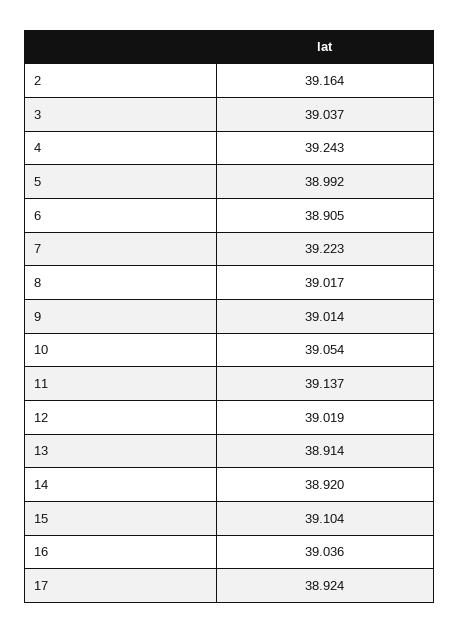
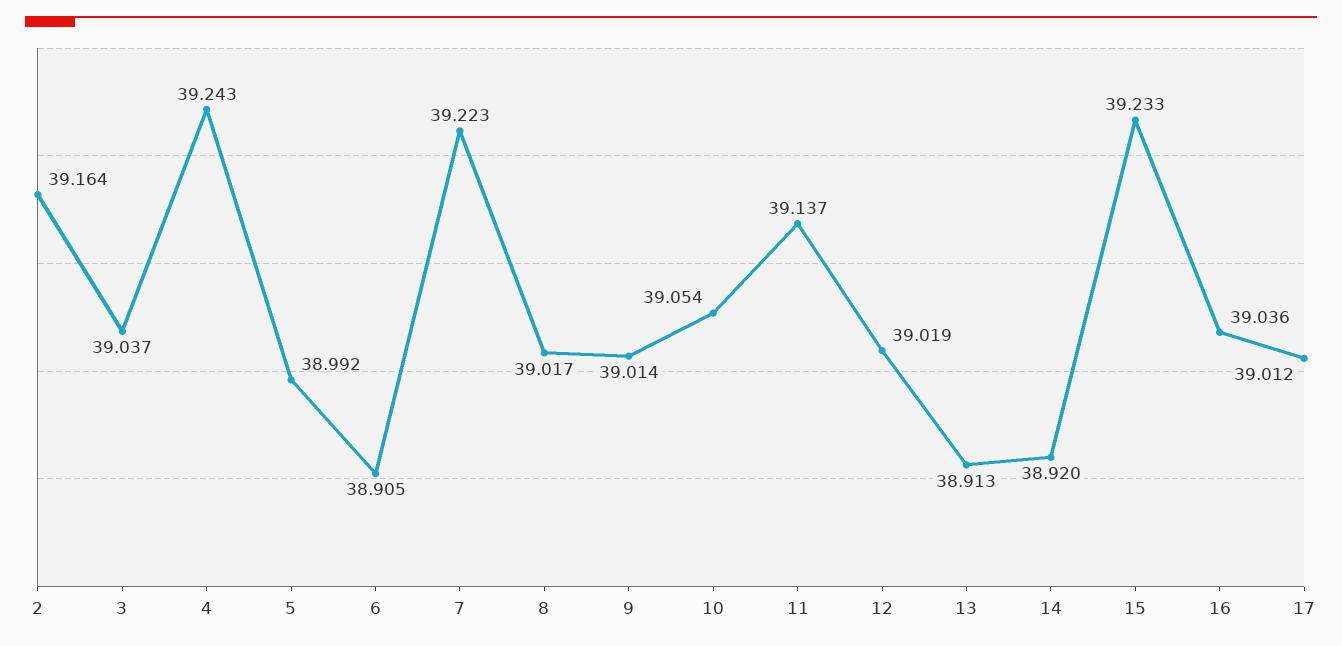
  {
    "2": 39.164,
    "3": 39.037,
    "4": 39.243,
    "5": 38.992,
    "6": 38.905,
    "7": 39.223,
    "8": 39.017,
    "9": 39.014,
    "10": 39.054,
    "11": 39.137,
    "12": 39.019,
-   "13": 38.914,
+   "13": 38.913,
    "14": 38.92,
-   "15": 39.104,
+   "15": 39.233,
    "16": 39.036,
-   "17": 38.924
+   "17": 39.012
  }

